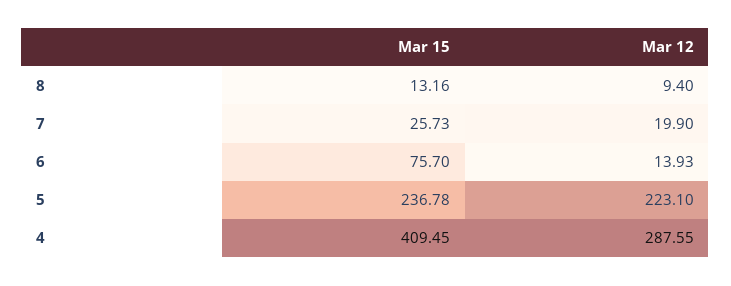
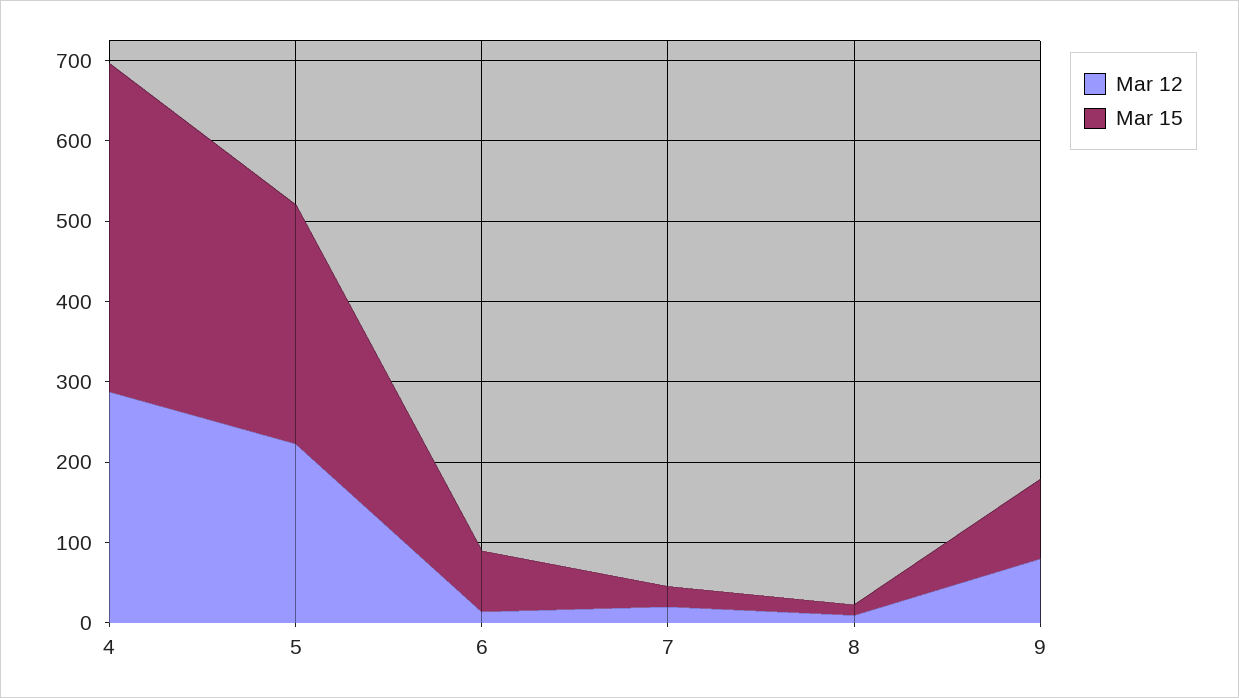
  {
    "Mar 15": {
      "8": 13.16,
      "7": 25.73,
      "6": 75.7,
-     "5": 236.78,
+     "5": 300,
-     "4": 409.45
+     "4": 409.45,
+     "9": 100
    },
    "Mar 12": {
      "8": 9.4,
      "7": 19.9,
      "6": 13.93,
      "5": 223.1,
-     "4": 287.55
+     "4": 287.55,
+     "9": 80
    }
  }

